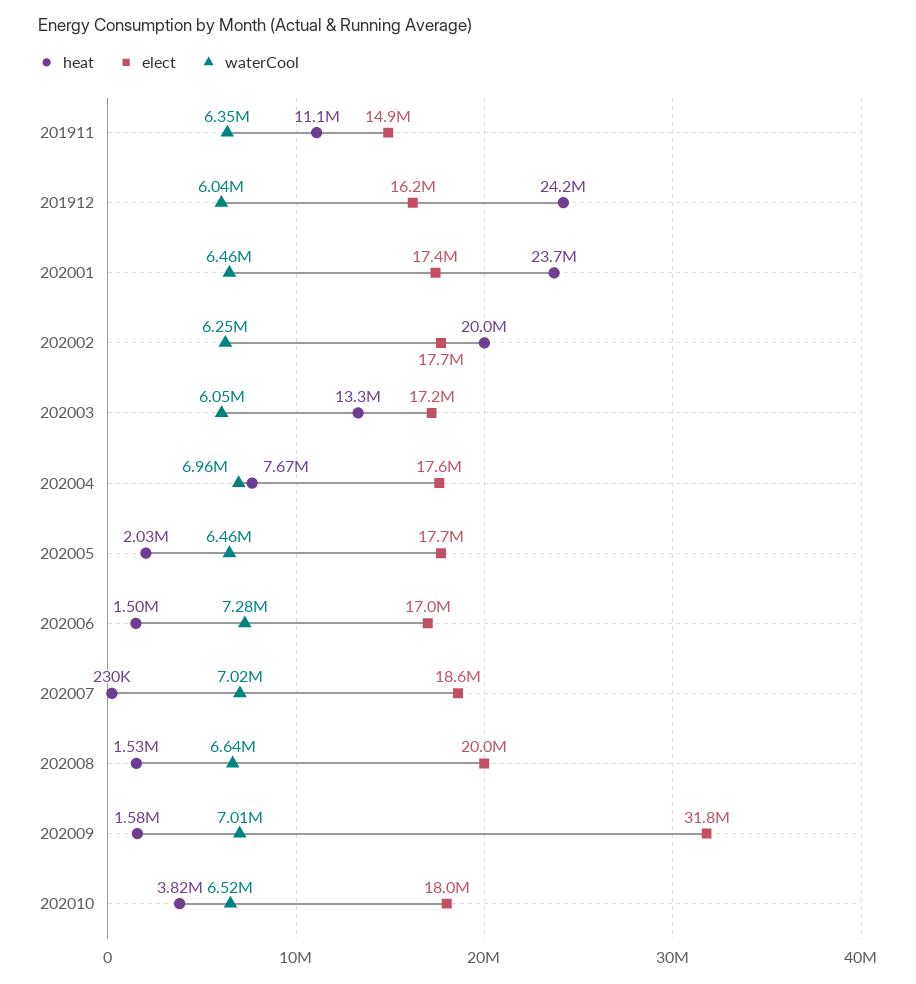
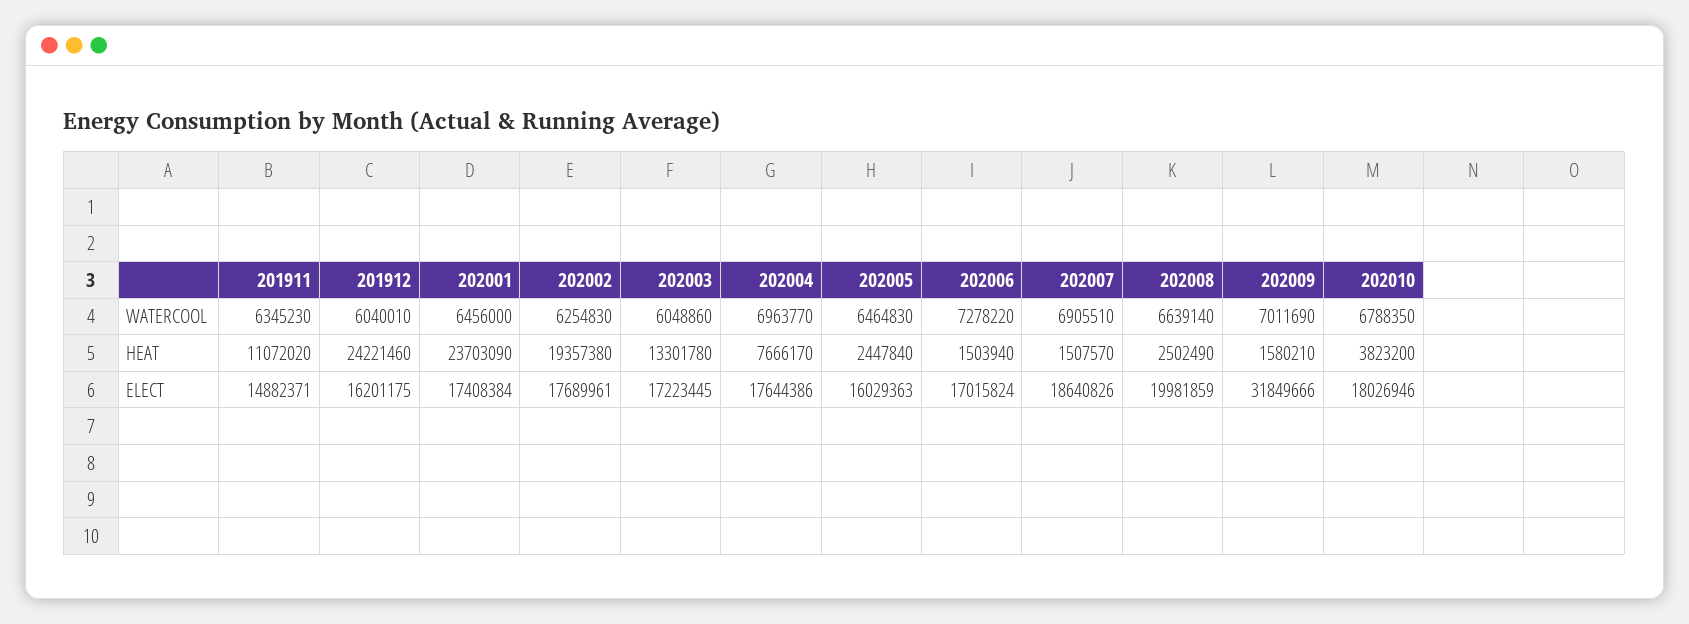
  {
    "heat": {
      "201911": 11072020,
      "201912": 24221460,
      "202001": 23703090,
-     "202002": 20000000,
+     "202002": 19357380,
      "202003": 13301780,
      "202004": 7666170,
-     "202005": 2030000,
+     "202005": 2447840,
      "202006": 1503940,
-     "202007": 230000,
+     "202007": 1507570,
-     "202008": 1530000,
+     "202008": 2502490,
      "202009": 1580210,
      "202010": 3823200
    },
    "elect": {
      "201911": 14882371,
      "201912": 16201175,
      "202001": 17408384,
      "202002": 17689961,
      "202003": 17223445,
      "202004": 17644386,
-     "202005": 17700000,
+     "202005": 16029363,
      "202006": 17015824,
      "202007": 18640826,
      "202008": 19981859,
      "202009": 31849666,
      "202010": 18026946
    },
    "waterCool": {
      "201911": 6345230,
      "201912": 6040010,
      "202001": 6456000,
      "202002": 6254830,
      "202003": 6048860,
      "202004": 6963770,
      "202005": 6464830,
      "202006": 7278220,
-     "202007": 7020000,
+     "202007": 6905510,
      "202008": 6639140,
      "202009": 7011690,
-     "202010": 6520000
+     "202010": 6788350
    }
  }

